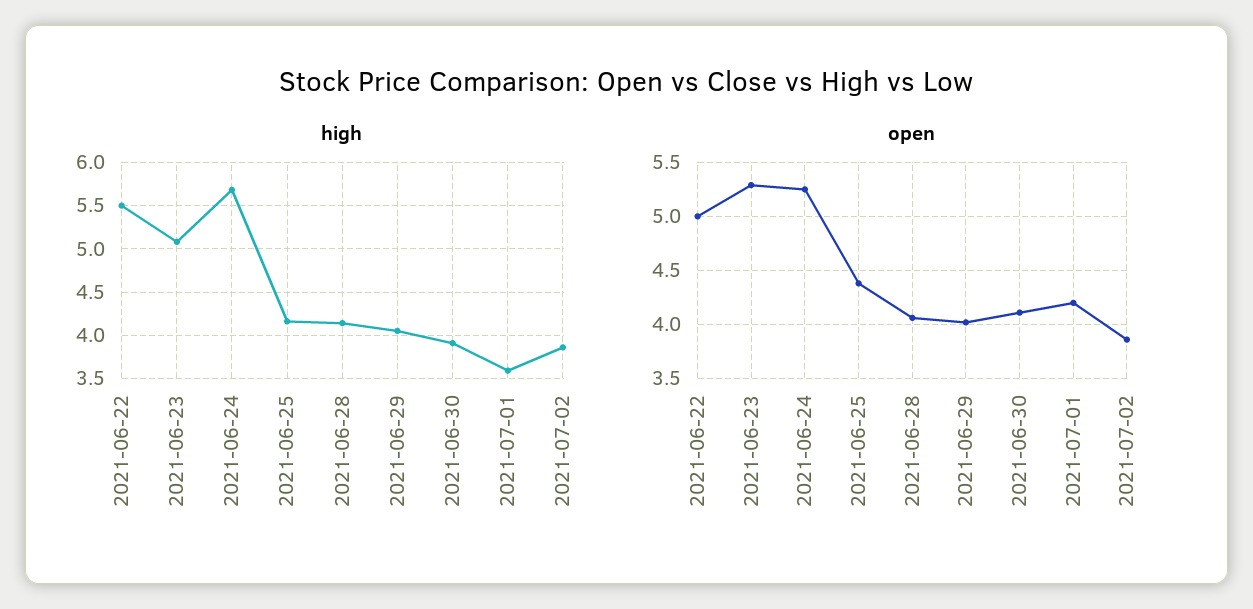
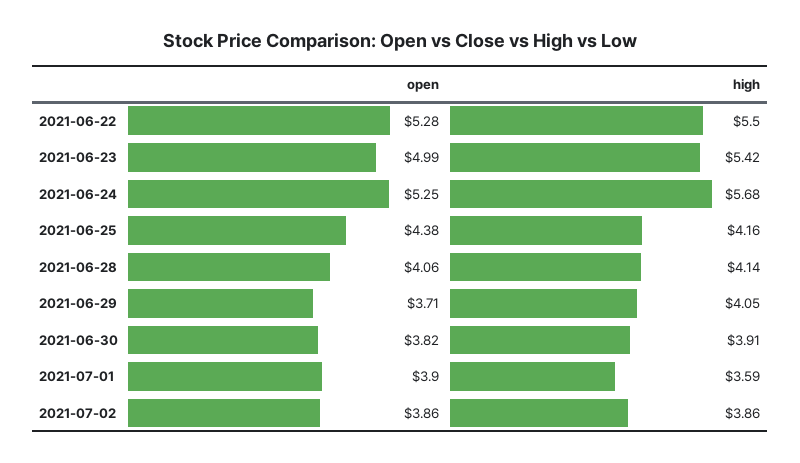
  {
    "high": {
      "2021-06-22": 5.5,
-     "2021-06-23": 5.1,
+     "2021-06-23": 5.42,
      "2021-06-24": 5.68,
      "2021-06-25": 4.16,
      "2021-06-28": 4.14,
      "2021-06-29": 4.05,
      "2021-06-30": 3.91,
      "2021-07-01": 3.59,
      "2021-07-02": 3.86
    },
    "open": {
-     "2021-06-22": 5,
+     "2021-06-22": 5.28,
-     "2021-06-23": 5.3,
+     "2021-06-23": 4.99,
      "2021-06-24": 5.25,
      "2021-06-25": 4.38,
      "2021-06-28": 4.06,
-     "2021-06-29": 4,
+     "2021-06-29": 3.71,
-     "2021-06-30": 4.1,
+     "2021-06-30": 3.82,
-     "2021-07-01": 4.2,
+     "2021-07-01": 3.9,
      "2021-07-02": 3.86
    }
  }

